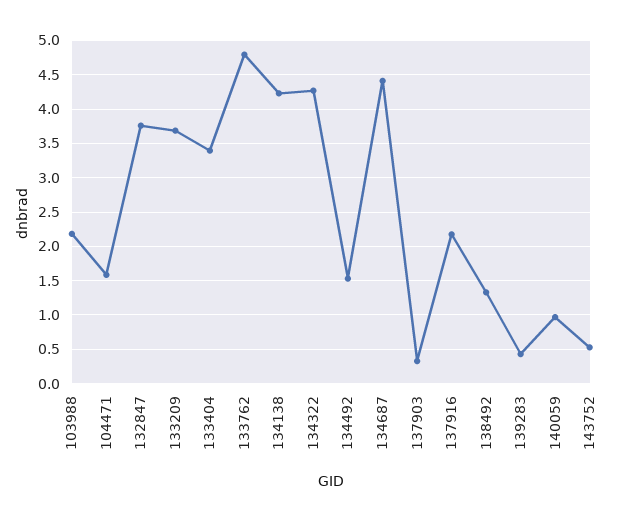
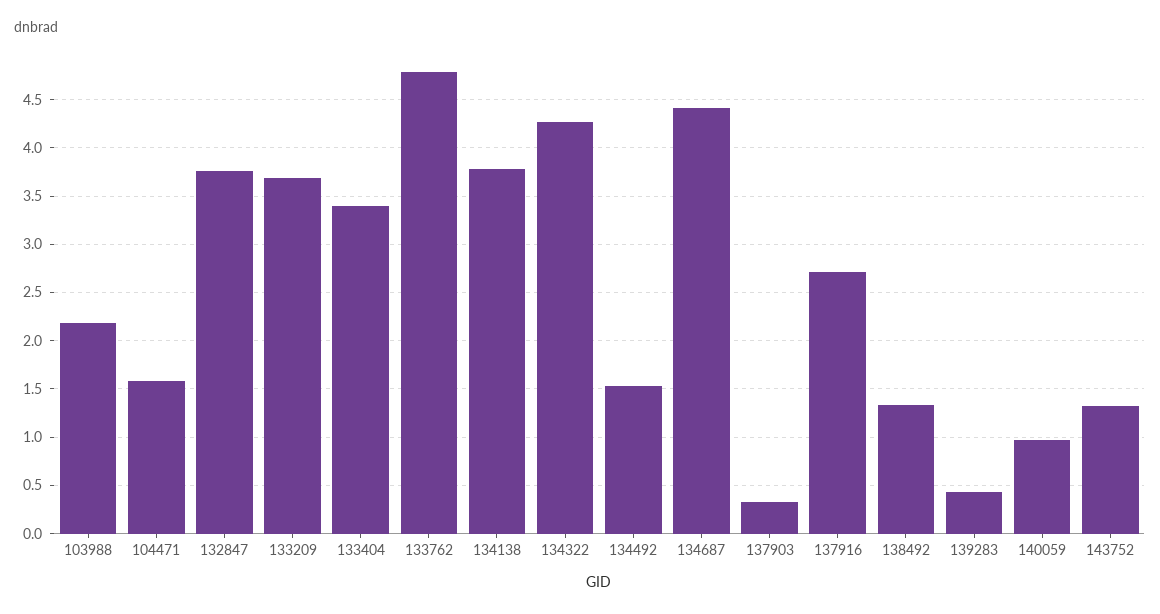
  {
    "103988": 2.2,
    "104471": 1.6,
    "132847": 3.8,
    "133209": 3.7,
    "133404": 3.4,
    "133762": 4.8,
-   "134138": 4.2,
+   "134138": 3.8,
    "134322": 4.3,
    "134492": 1.5,
    "134687": 4.4,
    "137903": 0.3,
-   "137916": 2.2,
+   "137916": 2.7,
    "138492": 1.3,
    "139283": 0.4,
    "140059": 1,
-   "143752": 0.5
+   "143752": 1.3
  }

